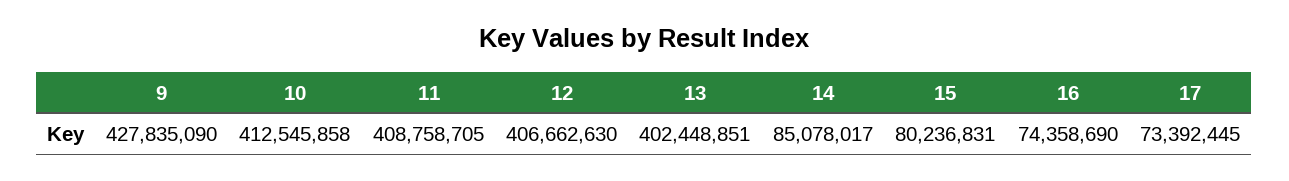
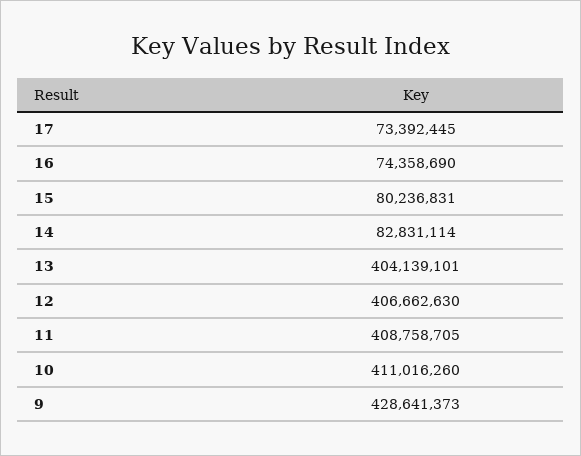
  {
-   "9": 427835090,
+   "9": 428641373,
-   "10": 412545858,
+   "10": 411016260,
    "11": 408758705,
    "12": 406662630,
-   "13": 402448851,
+   "13": 404139101,
-   "14": 85078017,
+   "14": 82831114,
    "15": 80236831,
    "16": 74358690,
    "17": 73392445
  }

